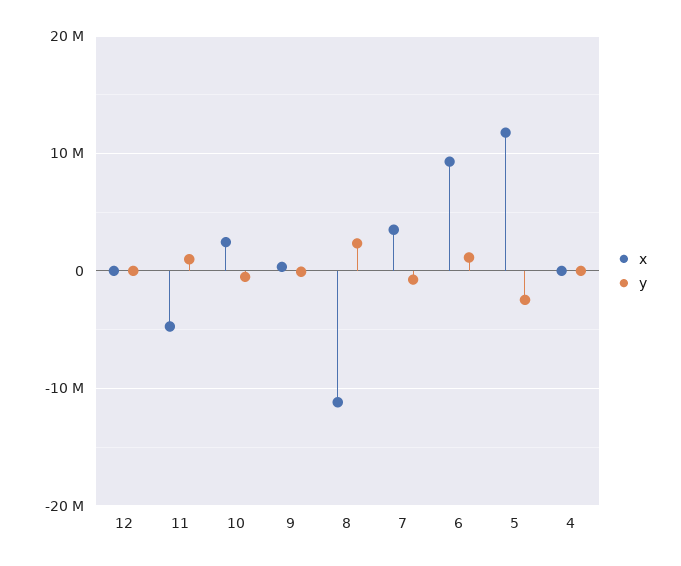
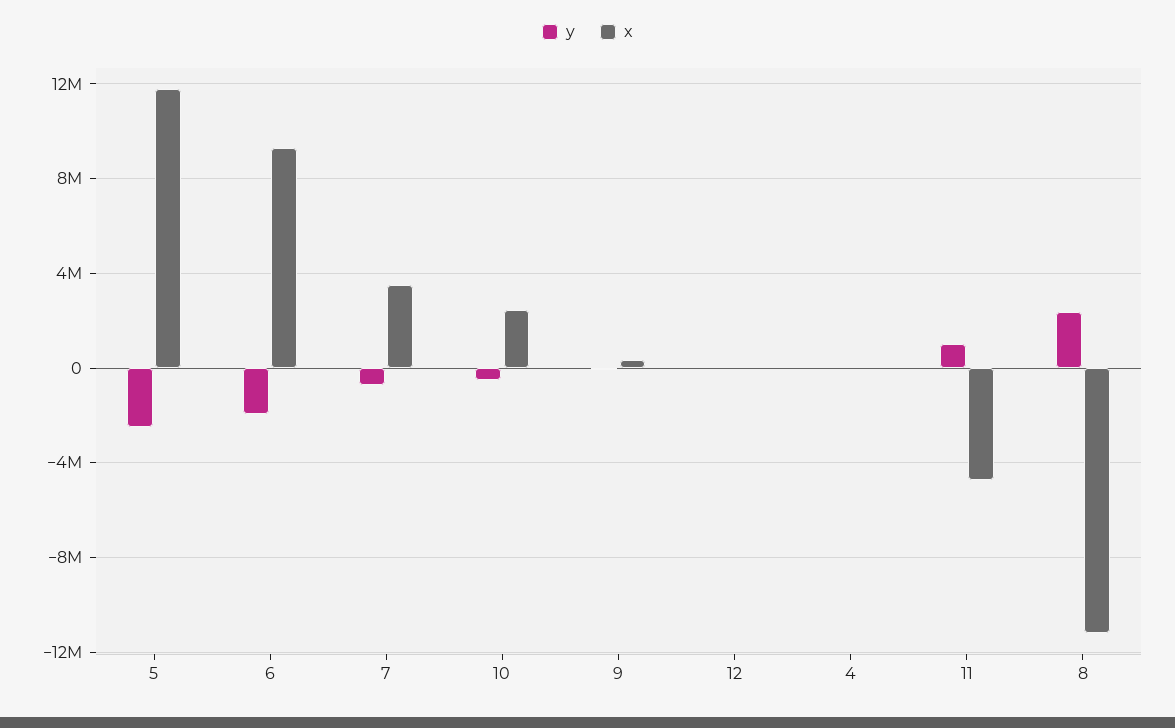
  {
    "x": {
      "12": 0,
      "11": -4500000,
      "10": 2500000,
      "9": 500000,
      "8": -11000000,
      "7": 3500000,
      "6": 9500000,
      "5": 12000000,
      "4": 0
    },
    "y": {
      "12": 0,
      "11": 1000000,
      "10": -500000,
      "9": 0,
      "8": 2500000,
      "7": -500000,
-     "6": 1000000,
+     "6": -2000000,
      "5": -2500000,
      "4": 0
    }
  }

